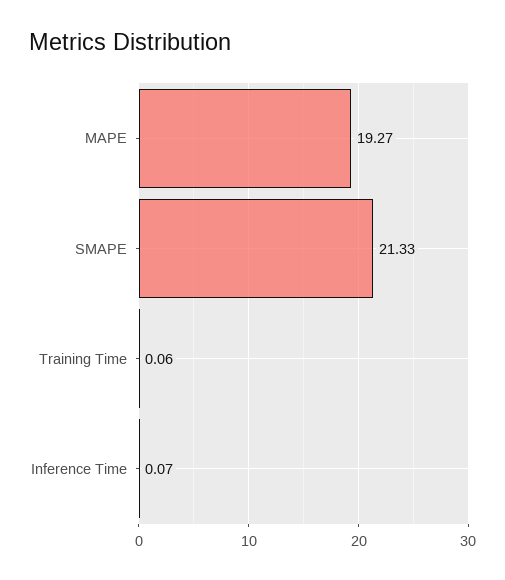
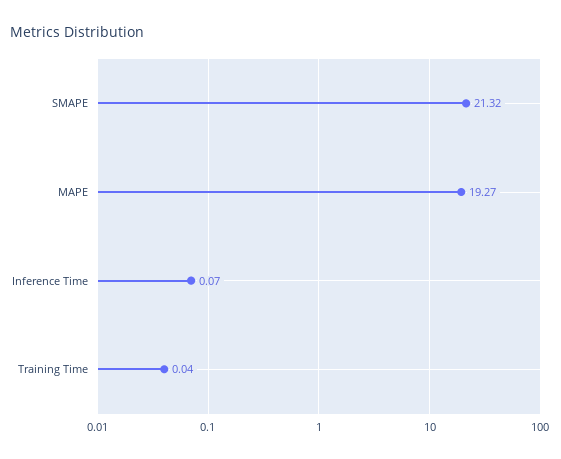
  {
    "MAPE": 19.27,
-   "SMAPE": 21.33,
+   "SMAPE": 21.32,
-   "Training Time": 0.06,
+   "Training Time": 0.04,
    "Inference Time": 0.07
  }

